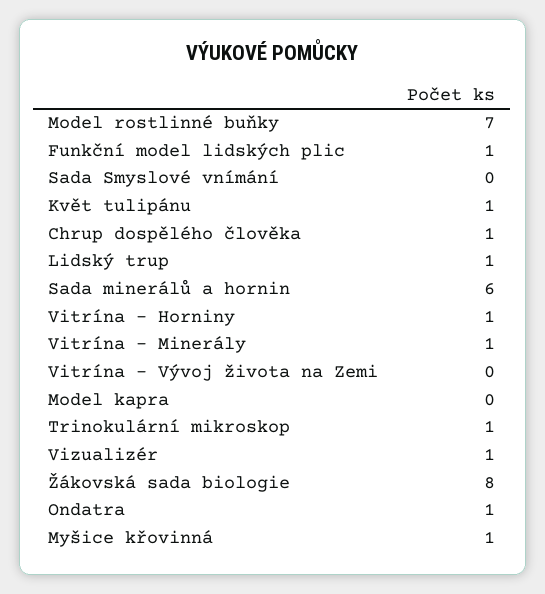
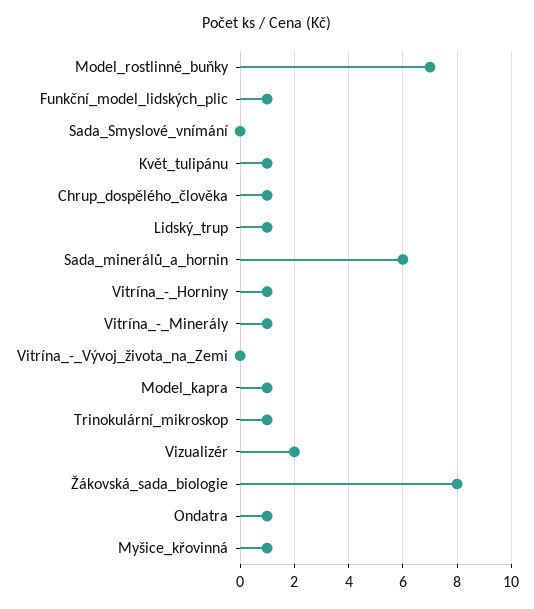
  {
    "Model rostlinné buňky": 7,
    "Funkční model lidských plic": 1,
    "Sada Smyslové vnímání": 0,
    "Květ tulipánu": 1,
    "Chrup dospělého člověka": 1,
    "Lidský trup": 1,
    "Sada minerálů a hornin": 6,
    "Vitrína - Horniny": 1,
    "Vitrína - Minerály": 1,
    "Vitrína - Vývoj života na Zemi": 0,
-   "Model kapra": 0,
+   "Model kapra": 1,
    "Trinokulární mikroskop": 1,
-   "Vizualizér": 1,
+   "Vizualizér": 2,
    "Žákovská sada biologie": 8,
    "Ondatra": 1,
    "Myšice křovinná": 1
  }

